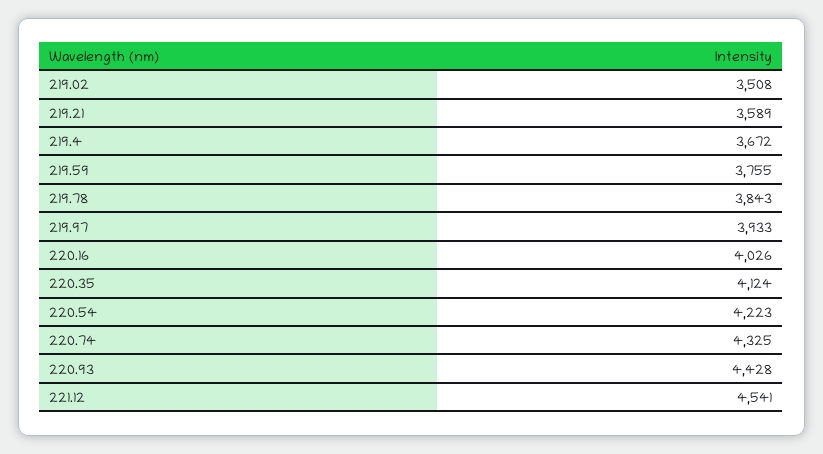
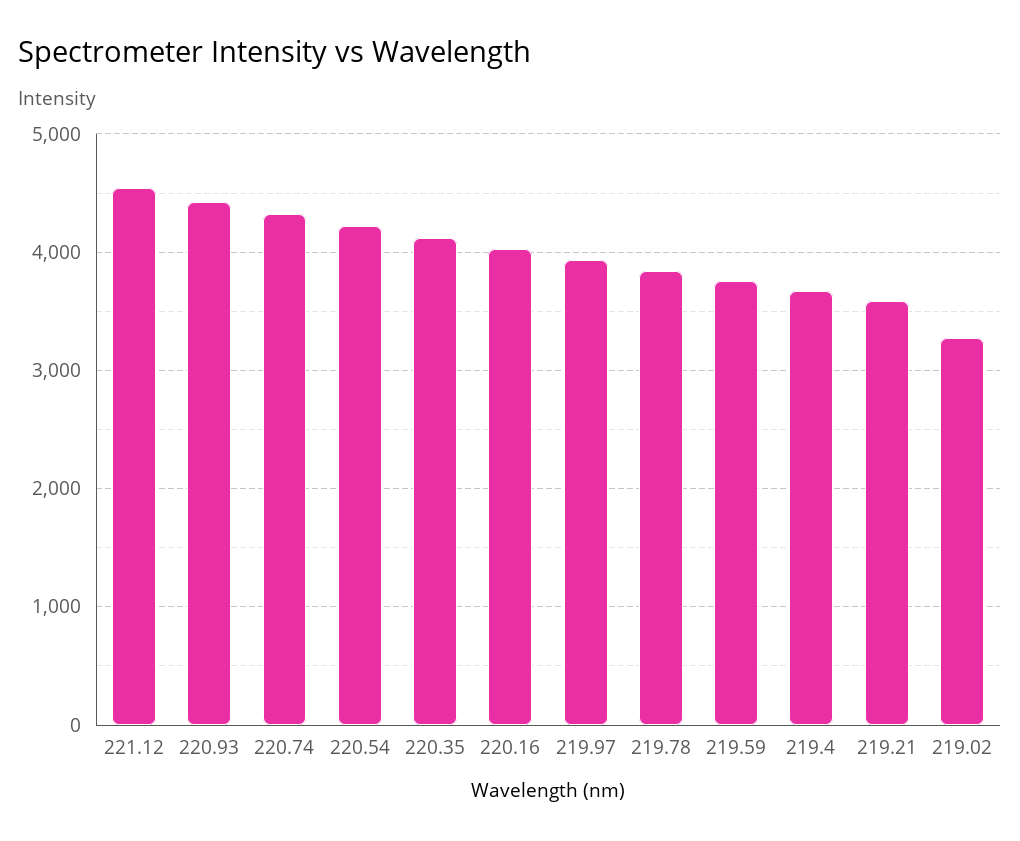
  {
-   "219.02": 3508,
+   "219.02": 3300,
    "219.21": 3589,
    "219.4": 3672,
    "219.59": 3755,
    "219.78": 3843,
    "219.97": 3933,
    "220.16": 4026,
    "220.35": 4124,
    "220.54": 4223,
    "220.74": 4325,
    "220.93": 4428,
    "221.12": 4541
  }

